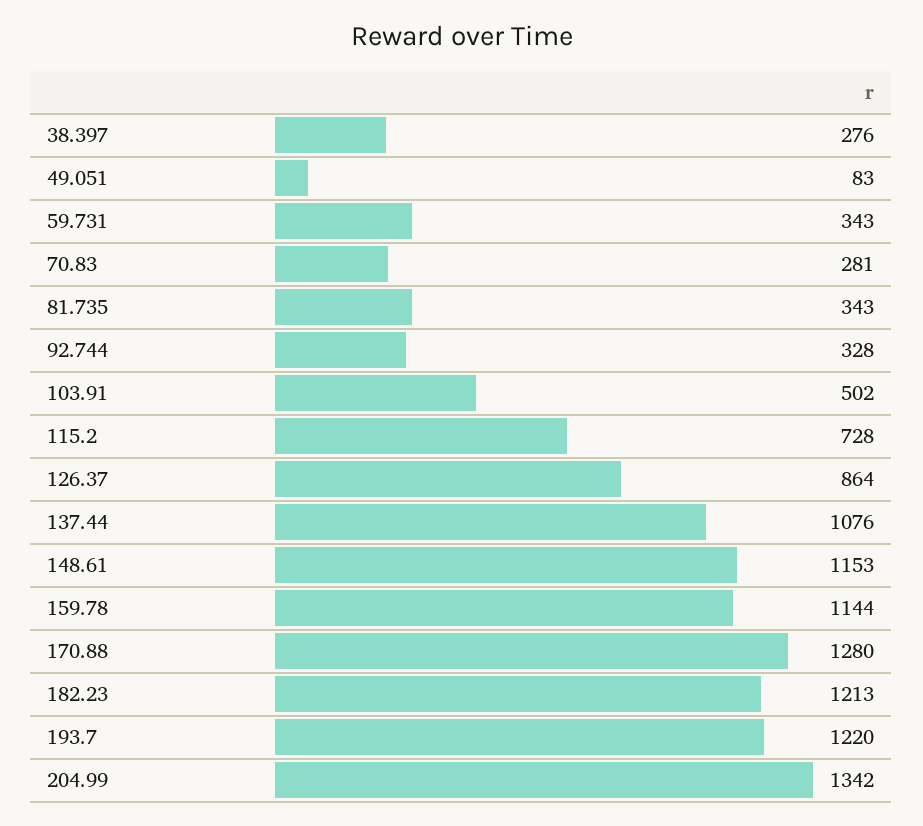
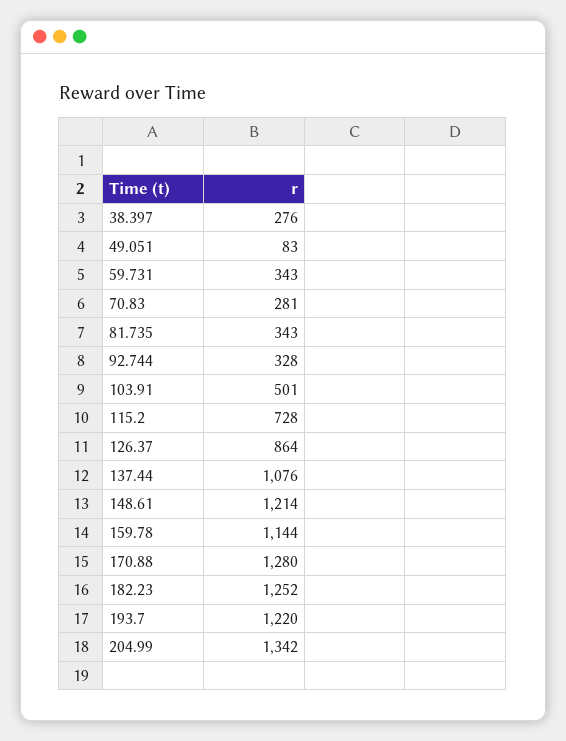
  {
    "38.397": 276,
    "49.051": 83,
    "59.731": 343,
    "70.83": 281,
    "81.735": 343,
    "92.744": 328,
-   "103.91": 502,
+   "103.91": 501,
    "115.2": 728,
    "126.37": 864,
    "137.44": 1076,
-   "148.61": 1153,
+   "148.61": 1214,
    "159.78": 1144,
    "170.88": 1280,
-   "182.23": 1213,
+   "182.23": 1252,
    "193.7": 1220,
    "204.99": 1342
  }

